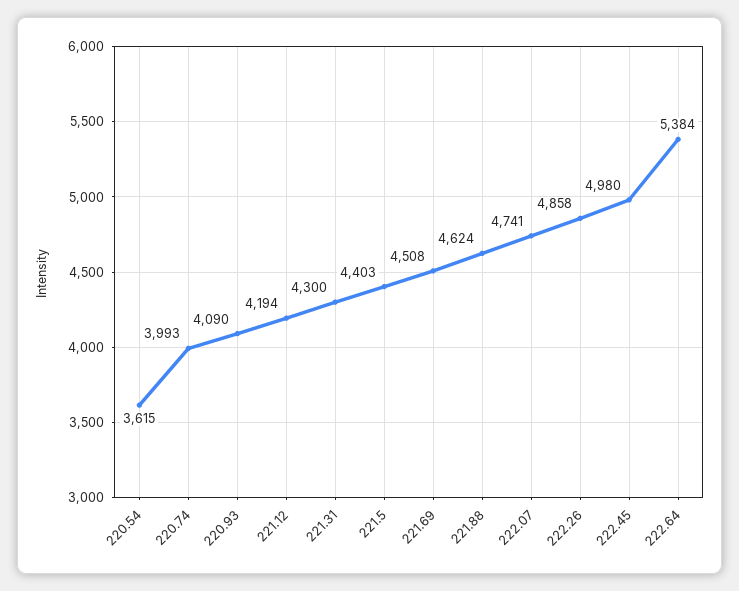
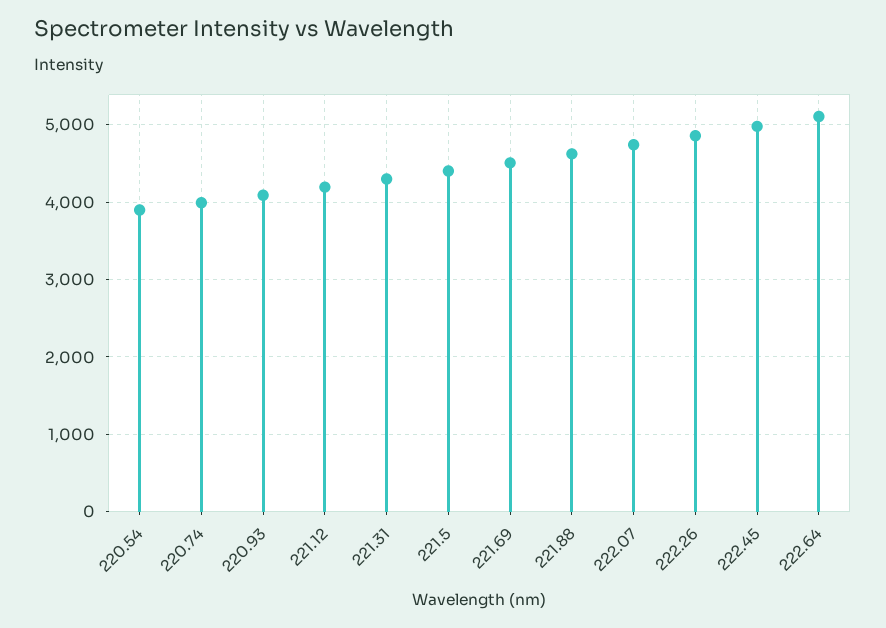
  {
-   "220.54": 3615,
+   "220.54": 3900,
    "220.74": 3993,
    "220.93": 4090,
    "221.12": 4194,
    "221.31": 4300,
    "221.5": 4403,
    "221.69": 4508,
    "221.88": 4624,
    "222.07": 4741,
    "222.26": 4858,
    "222.45": 4980,
-   "222.64": 5384
+   "222.64": 5100
  }

